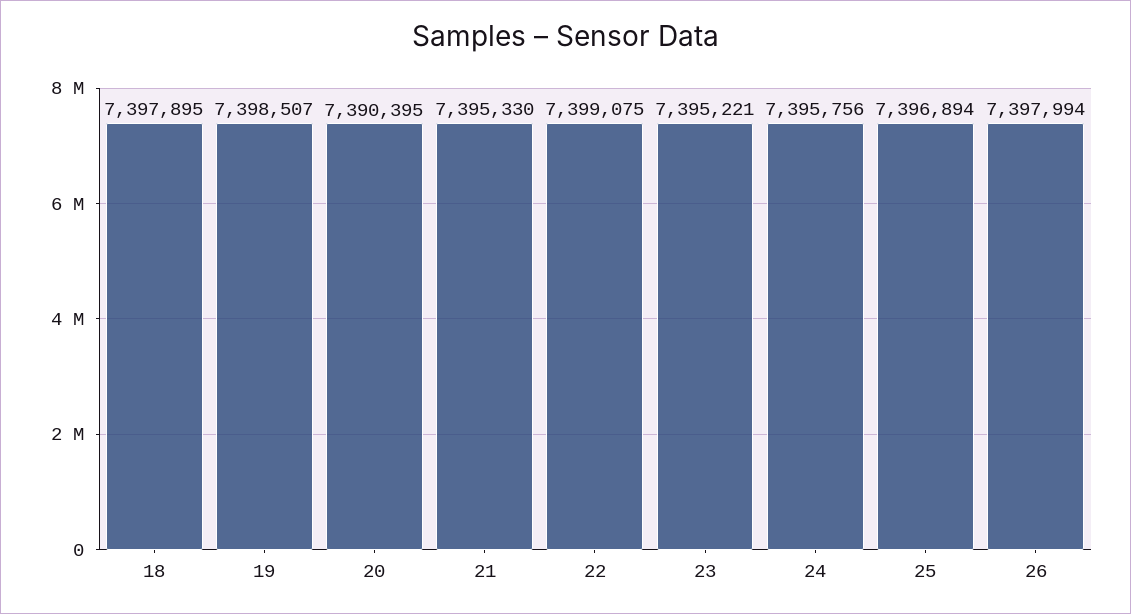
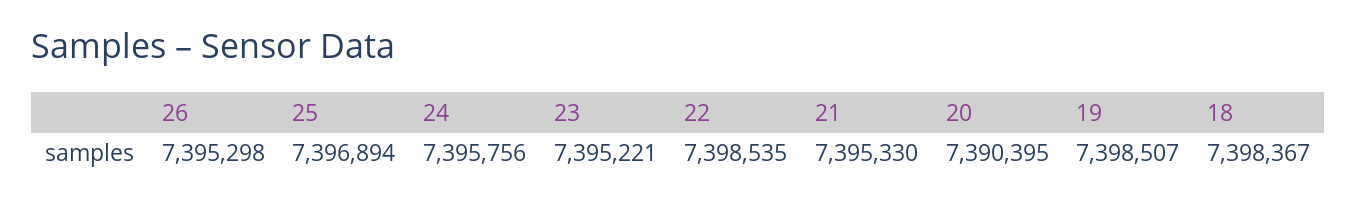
  {
-   "18": 7397895,
+   "18": 7398367,
    "19": 7398507,
    "20": 7390395,
    "21": 7395330,
-   "22": 7399075,
+   "22": 7398535,
    "23": 7395221,
    "24": 7395756,
    "25": 7396894,
-   "26": 7397994
+   "26": 7395298
  }

